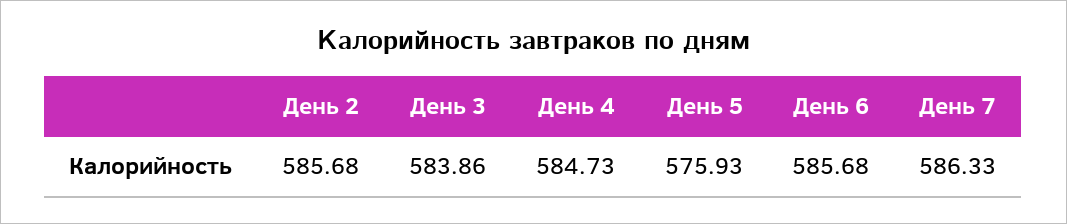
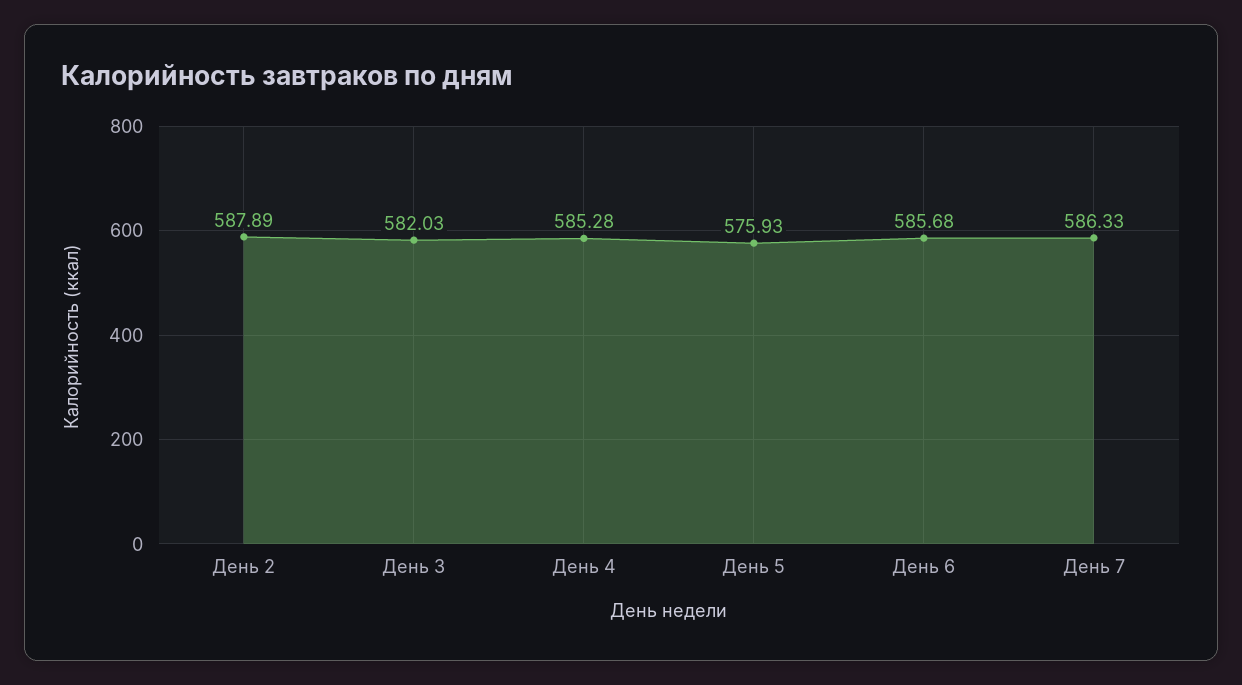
  {
-   "День 2": 585.68,
+   "День 2": 587.89,
-   "День 3": 583.86,
+   "День 3": 582.03,
-   "День 4": 584.73,
+   "День 4": 585.28,
    "День 5": 575.93,
    "День 6": 585.68,
    "День 7": 586.33
  }

